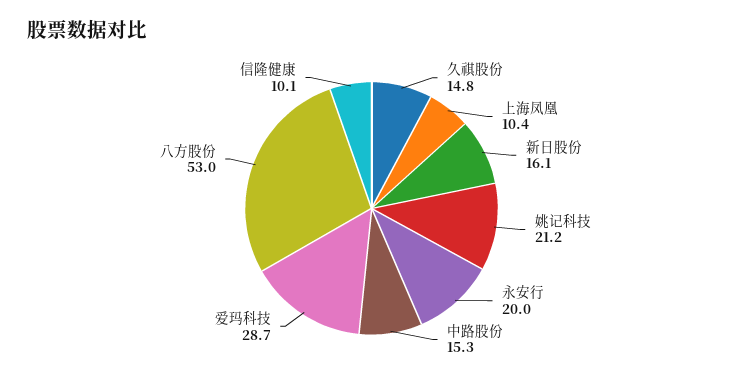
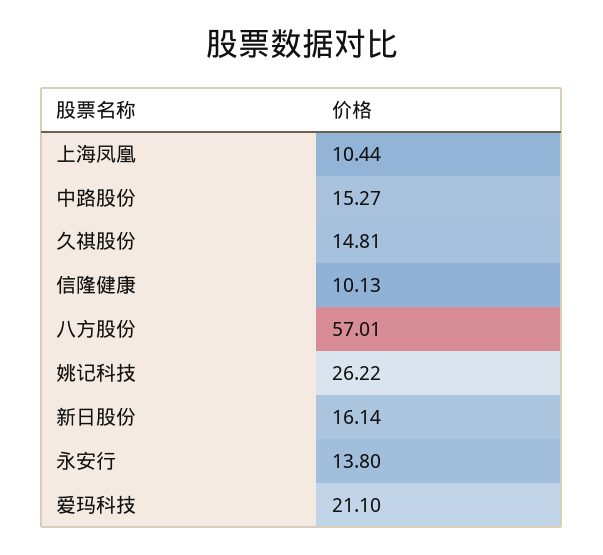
  {
    "久祺股份": 14.81,
    "上海凤凰": 10.44,
    "新日股份": 16.14,
-   "姚记科技": 21.2,
+   "姚记科技": 26.22,
-   "永安行": 20,
+   "永安行": 13.8,
    "中路股份": 15.27,
-   "爱玛科技": 28.7,
+   "爱玛科技": 21.1,
-   "八方股份": 53,
+   "八方股份": 57.01,
    "信隆健康": 10.13
  }

